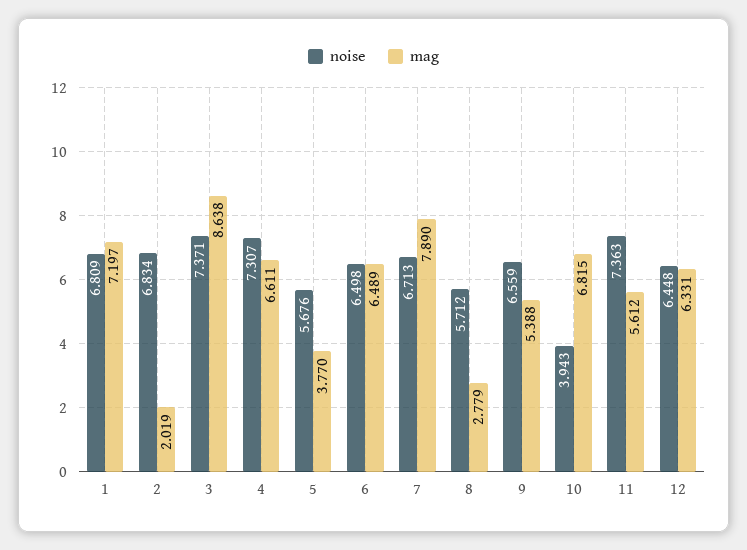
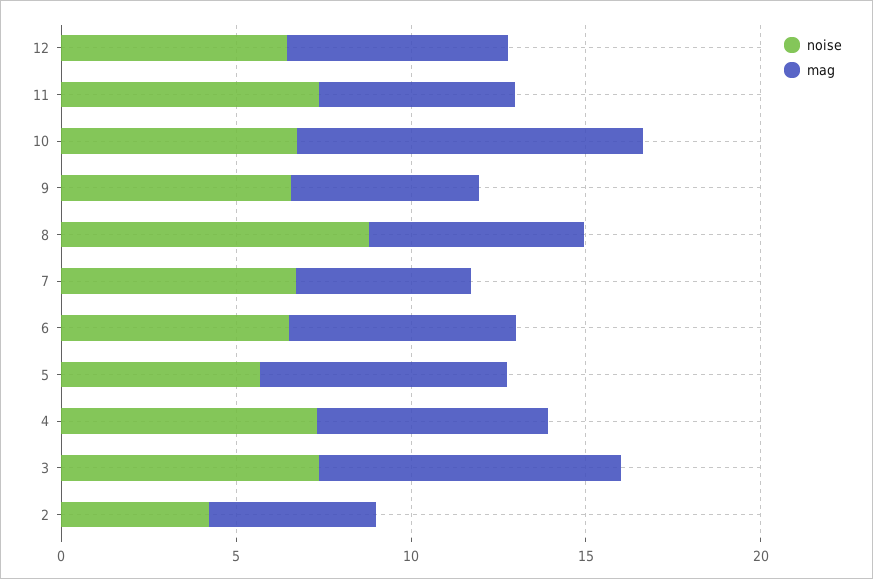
  {
    "noise": {
-     "1": 6.809,
-     "2": 6.834,
+     "2": 4,
      "3": 7.371,
      "4": 7.307,
      "5": 5.676,
      "6": 6.498,
      "7": 6.713,
-     "8": 5.712,
+     "8": 9,
      "9": 6.559,
-     "10": 3.943,
+     "10": 7,
      "11": 7.363,
      "12": 6.448
    },
    "mag": {
-     "1": 7.197,
-     "2": 2.019,
+     "2": 5,
      "3": 8.638,
      "4": 6.611,
-     "5": 3.77,
+     "5": 7,
      "6": 6.489,
-     "7": 7.89,
+     "7": 5,
-     "8": 2.779,
+     "8": 6,
      "9": 5.388,
-     "10": 6.815,
+     "10": 10,
      "11": 5.612,
      "12": 6.331
    }
  }

